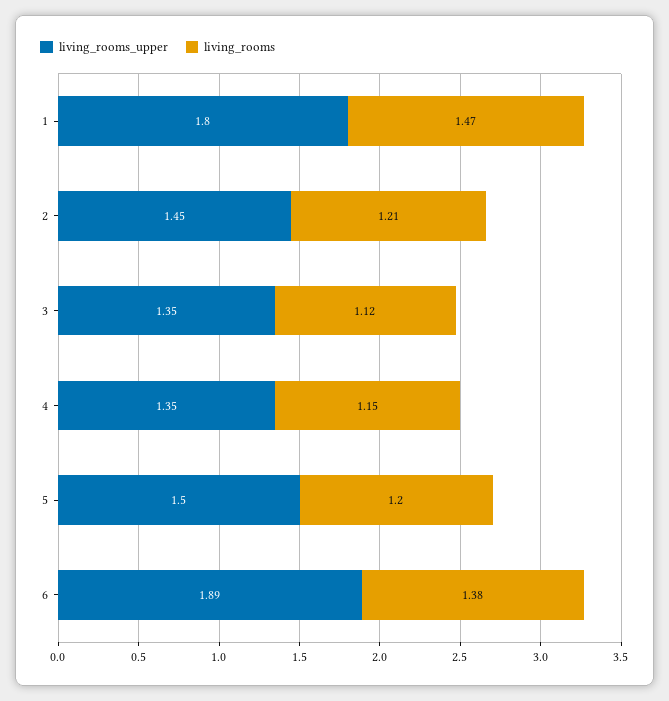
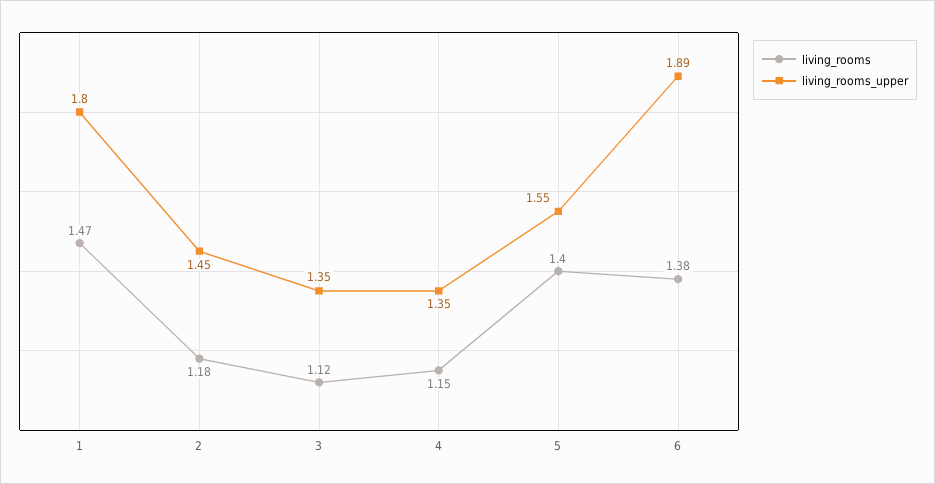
  {
    "living_rooms_upper": {
      "1": 1.8,
      "2": 1.45,
      "3": 1.35,
      "4": 1.35,
-     "5": 1.5,
+     "5": 1.55,
      "6": 1.89
    },
    "living_rooms": {
      "1": 1.47,
-     "2": 1.21,
+     "2": 1.18,
      "3": 1.12,
      "4": 1.15,
-     "5": 1.2,
+     "5": 1.4,
      "6": 1.38
    }
  }

